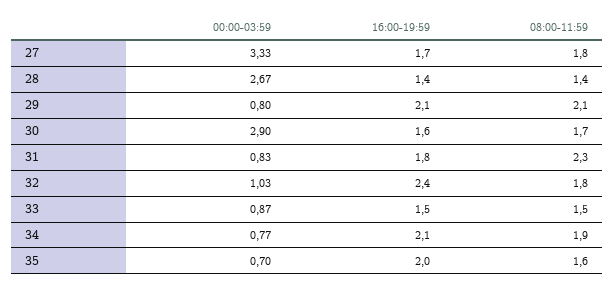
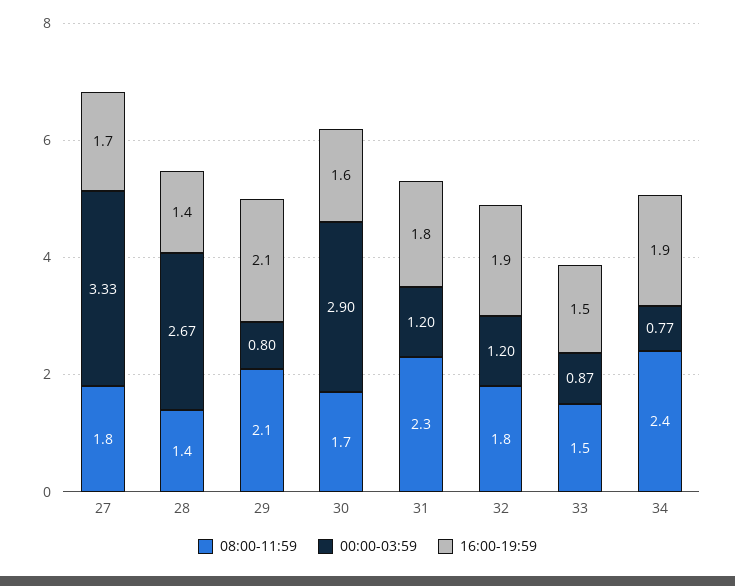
  {
    "00:00-03:59": {
      "27": 3.33,
      "28": 2.67,
      "29": 0.8,
      "30": 2.9,
-     "31": 0.83,
+     "31": 1.2,
-     "32": 1.03,
+     "32": 1.2,
      "33": 0.87,
-     "34": 0.77,
+     "34": 0.77
-     "35": 0.7
    },
    "16:00-19:59": {
      "27": 1.7,
      "28": 1.4,
      "29": 2.1,
      "30": 1.6,
      "31": 1.8,
-     "32": 2.4,
+     "32": 1.9,
      "33": 1.5,
-     "34": 2.1,
+     "34": 1.9
-     "35": 2
    },
    "08:00-11:59": {
      "27": 1.8,
      "28": 1.4,
      "29": 2.1,
      "30": 1.7,
      "31": 2.3,
      "32": 1.8,
      "33": 1.5,
-     "34": 1.9,
+     "34": 2.4
-     "35": 1.6
    }
  }

